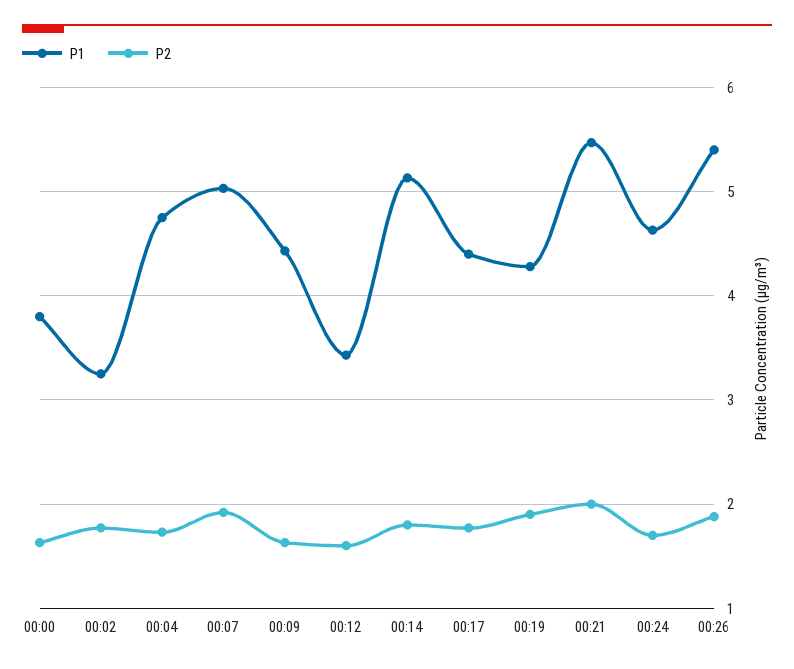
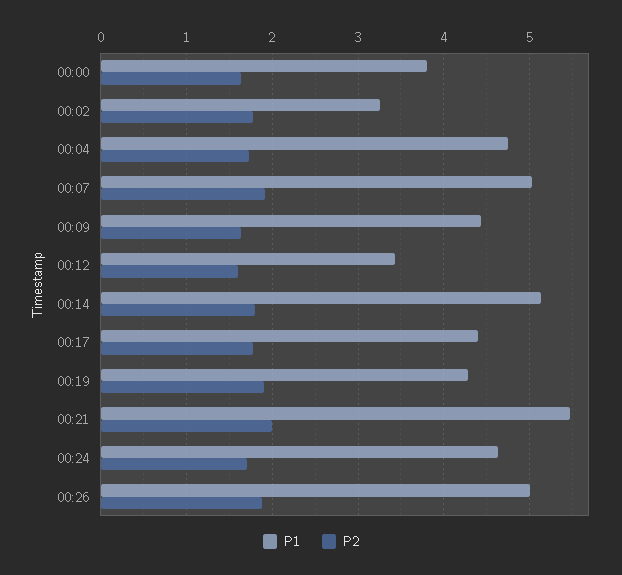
  {
    "P1": {
      "00:00": 3.8,
      "00:02": 3.3,
      "00:04": 4.8,
      "00:07": 5,
      "00:09": 4.4,
      "00:12": 3.4,
      "00:14": 5.1,
      "00:17": 4.4,
      "00:19": 4.3,
      "00:21": 5.5,
      "00:24": 4.6,
-     "00:26": 5.4
+     "00:26": 5
    },
    "P2": {
      "00:00": 1.6,
      "00:02": 1.8,
      "00:04": 1.7,
      "00:07": 1.9,
      "00:09": 1.6,
      "00:12": 1.6,
      "00:14": 1.8,
      "00:17": 1.8,
      "00:19": 1.9,
      "00:21": 2,
      "00:24": 1.7,
      "00:26": 1.9
    }
  }

